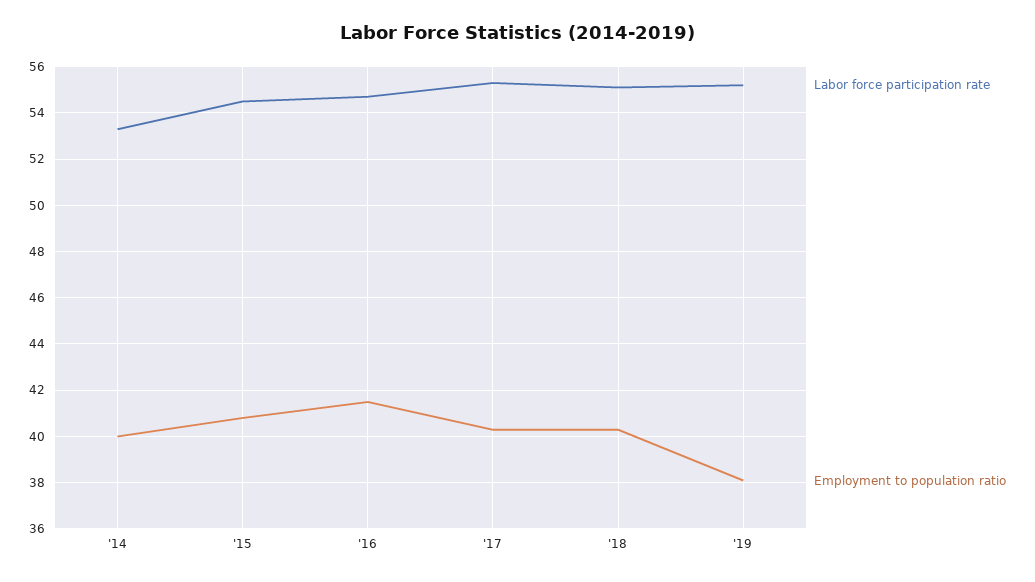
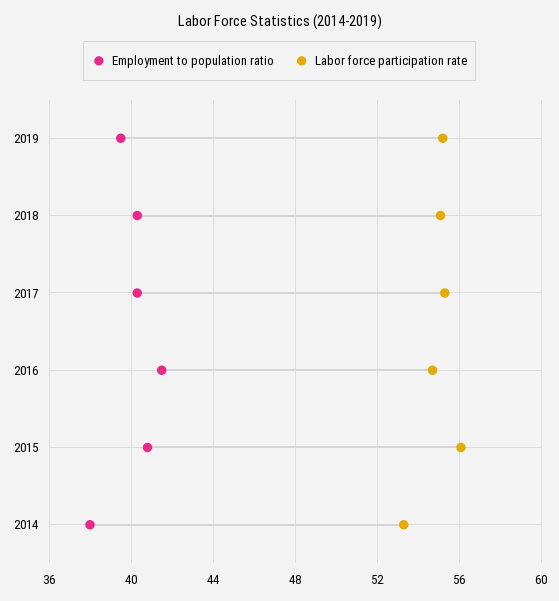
  {
    "Labor force participation rate": {
      "'14": 53.5,
-     "'15": 54.5,
+     "'15": 56,
      "'16": 54.5,
      "'17": 55.5,
      "'18": 55,
      "'19": 55
    },
    "Employment to population ratio": {
-     "'14": 40,
+     "'14": 38,
      "'15": 41,
      "'16": 41.5,
      "'17": 40.5,
      "'18": 40.5,
-     "'19": 38
+     "'19": 39.5
    }
  }

